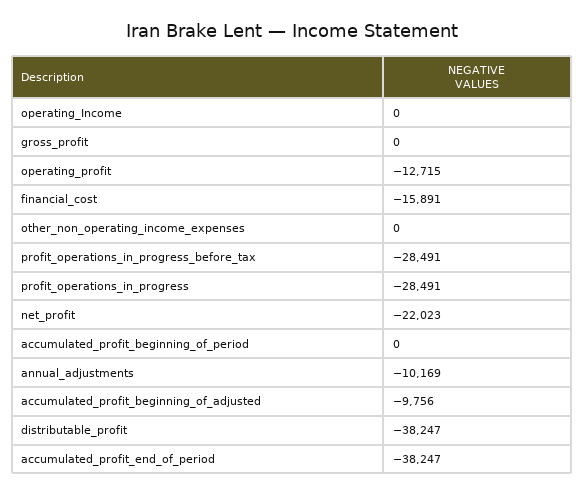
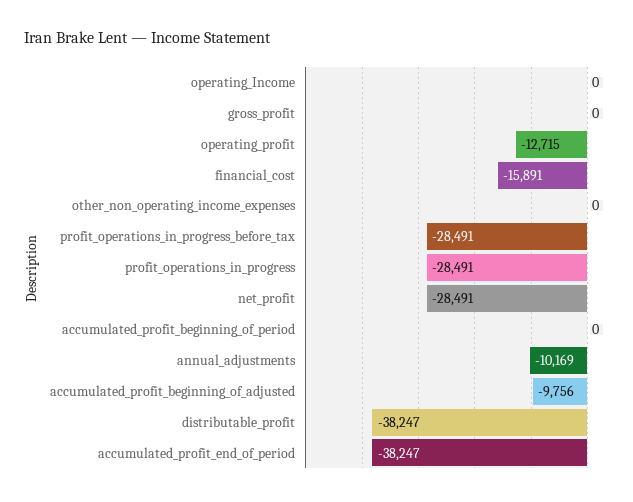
  {
    "operating_Income": 0,
    "gross_profit": 0,
    "operating_profit": -12715,
    "financial_cost": -15891,
    "other_non_operating_income_expenses": 0,
    "profit_operations_in_progress_before_tax": -28491,
    "profit_operations_in_progress": -28491,
-   "net_profit": -22023,
+   "net_profit": -28491,
    "accumulated_profit_beginning_of_period": 0,
    "annual_adjustments": -10169,
    "accumulated_profit_beginning_of_adjusted": -9756,
    "distributable_profit": -38247,
    "accumulated_profit_end_of_period": -38247
  }

